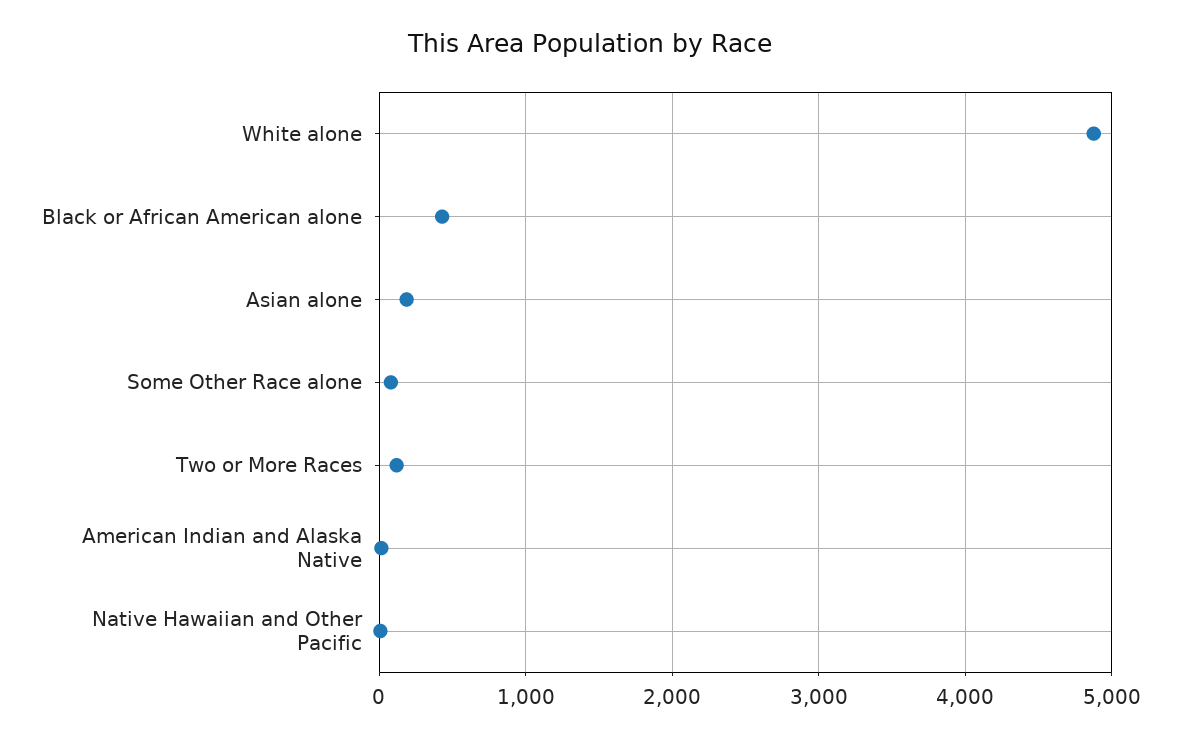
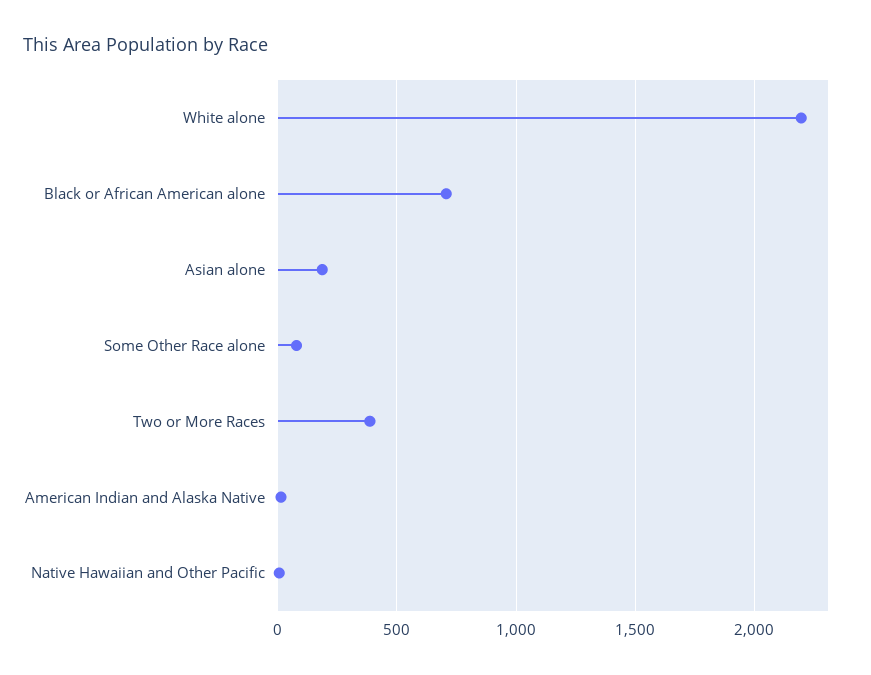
  {
-   "White alone": 4900,
+   "White alone": 2200,
-   "Black or African American alone": 400,
+   "Black or African American alone": 700,
    "Asian alone": 200,
    "Some Other Race alone": 100,
-   "Two or More Races": 100,
+   "Two or More Races": 400,
    "American Indian and Alaska Native": 0,
    "Native Hawaiian and Other Pacific": 0
  }

